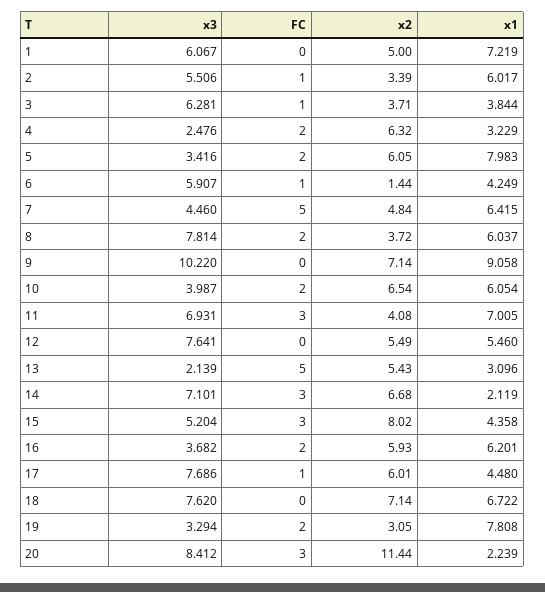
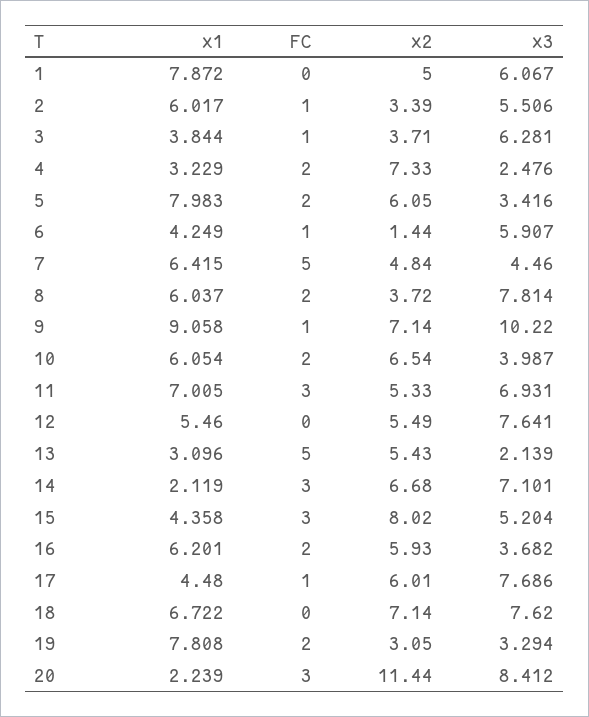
  {
    "x3": {
      "1": 6.067,
      "2": 5.506,
      "3": 6.281,
      "4": 2.476,
      "5": 3.416,
      "6": 5.907,
      "7": 4.46,
      "8": 7.814,
      "9": 10.22,
      "10": 3.987,
      "11": 6.931,
      "12": 7.641,
      "13": 2.139,
      "14": 7.101,
      "15": 5.204,
      "16": 3.682,
      "17": 7.686,
      "18": 7.62,
      "19": 3.294,
      "20": 8.412
    },
    "FC": {
      "1": 0,
      "2": 1,
      "3": 1,
      "4": 2,
      "5": 2,
      "6": 1,
      "7": 5,
      "8": 2,
-     "9": 0,
+     "9": 1,
      "10": 2,
      "11": 3,
      "12": 0,
      "13": 5,
      "14": 3,
      "15": 3,
      "16": 2,
      "17": 1,
      "18": 0,
      "19": 2,
      "20": 3
    },
    "x2": {
      "1": 5,
      "2": 3.39,
      "3": 3.71,
-     "4": 6.32,
+     "4": 7.33,
      "5": 6.05,
      "6": 1.44,
      "7": 4.84,
      "8": 3.72,
      "9": 7.14,
      "10": 6.54,
-     "11": 4.08,
+     "11": 5.33,
      "12": 5.49,
      "13": 5.43,
      "14": 6.68,
      "15": 8.02,
      "16": 5.93,
      "17": 6.01,
      "18": 7.14,
      "19": 3.05,
      "20": 11.44
    },
    "x1": {
-     "1": 7.219,
+     "1": 7.872,
      "2": 6.017,
      "3": 3.844,
      "4": 3.229,
      "5": 7.983,
      "6": 4.249,
      "7": 6.415,
      "8": 6.037,
      "9": 9.058,
      "10": 6.054,
      "11": 7.005,
      "12": 5.46,
      "13": 3.096,
      "14": 2.119,
      "15": 4.358,
      "16": 6.201,
      "17": 4.48,
      "18": 6.722,
      "19": 7.808,
      "20": 2.239
    }
  }

